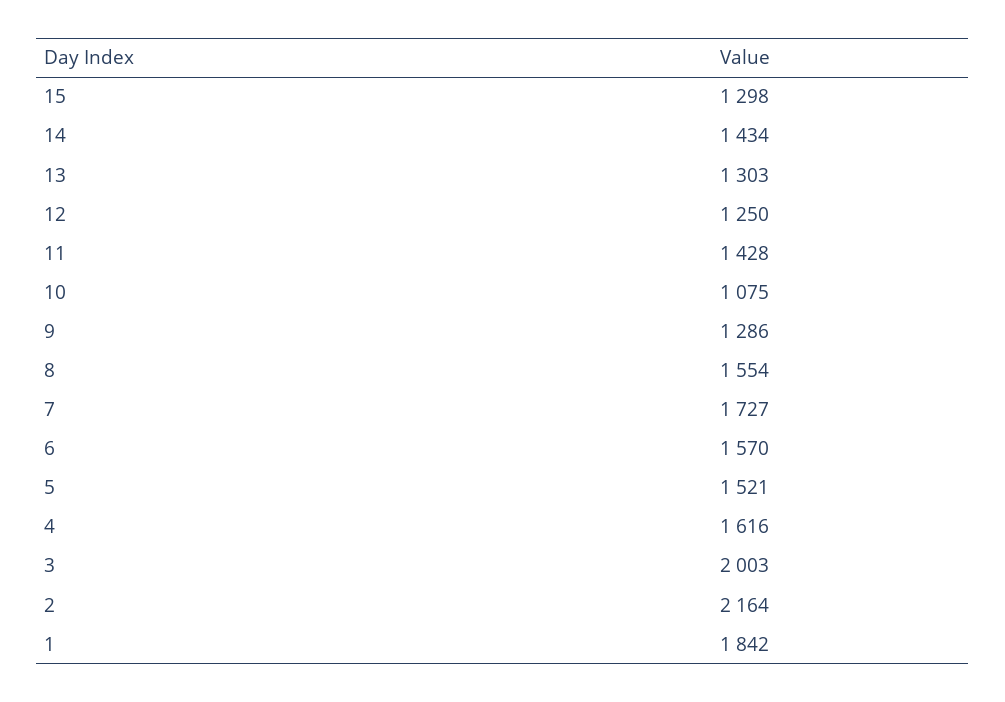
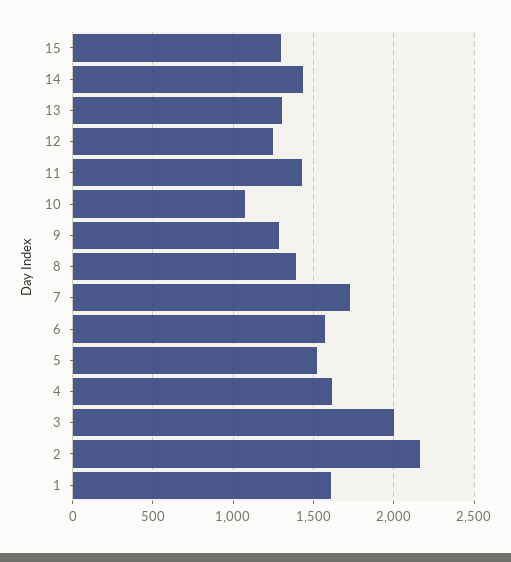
  {
    "15": 1298,
    "14": 1434,
    "13": 1303,
    "12": 1250,
    "11": 1428,
    "10": 1075,
    "9": 1286,
-   "8": 1554,
+   "8": 1400,
    "7": 1727,
    "6": 1570,
    "5": 1521,
    "4": 1616,
    "3": 2003,
    "2": 2164,
-   "1": 1842
+   "1": 1600
  }

